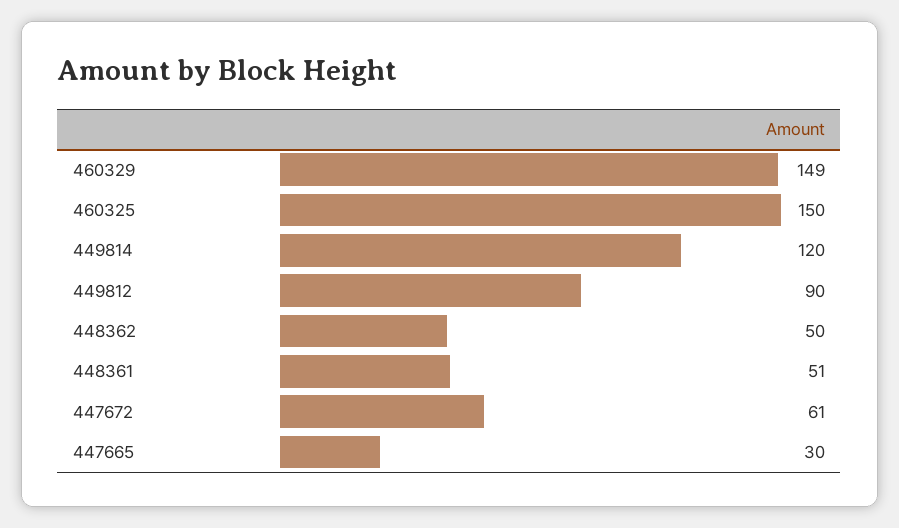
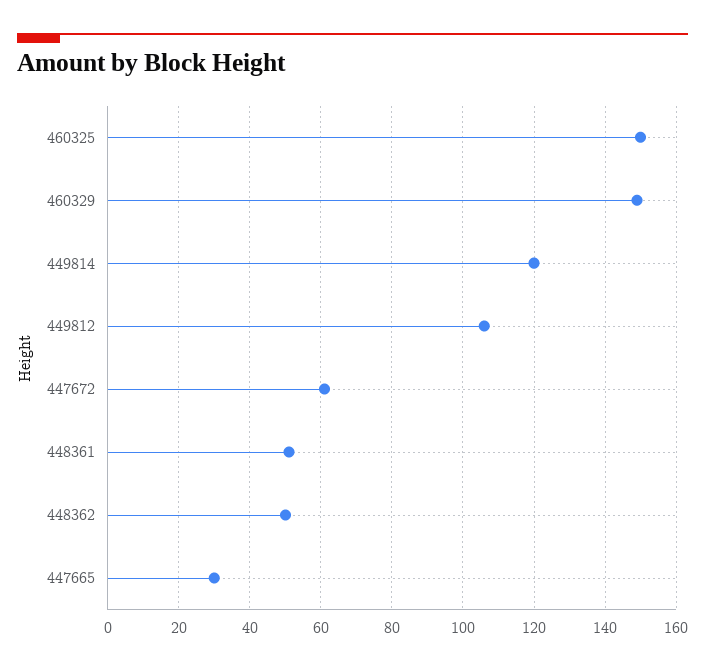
  {
    "460329": 149,
    "460325": 150,
    "449814": 120,
-   "449812": 90,
+   "449812": 105,
    "448362": 50,
    "448361": 51,
    "447672": 61,
    "447665": 30
  }

